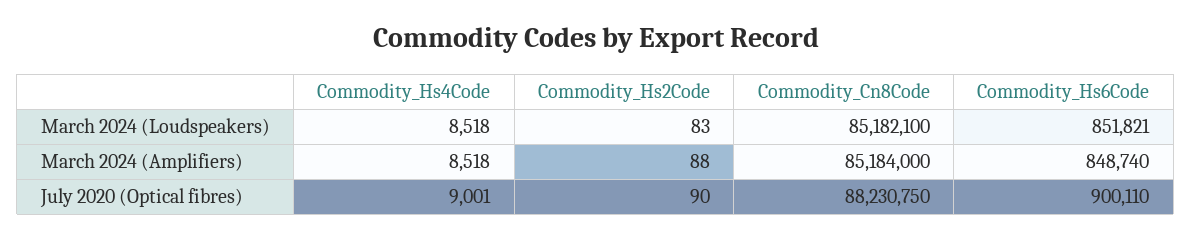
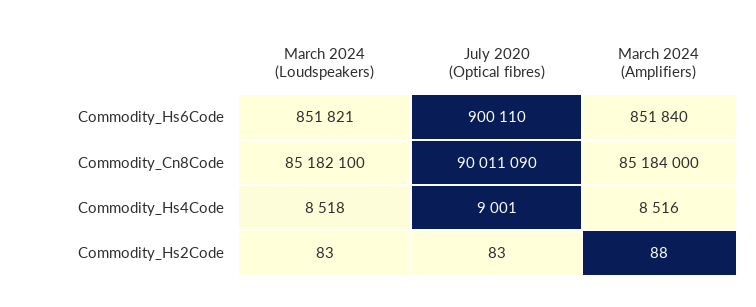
  {
    "Commodity_Hs4Code": {
      "March 2024 (Loudspeakers)": 8518,
-     "March 2024 (Amplifiers)": 8518,
+     "March 2024 (Amplifiers)": 8516,
      "July 2020 (Optical fibres)": 9001
    },
    "Commodity_Hs2Code": {
      "March 2024 (Loudspeakers)": 83,
      "March 2024 (Amplifiers)": 88,
-     "July 2020 (Optical fibres)": 90
+     "July 2020 (Optical fibres)": 83
    },
    "Commodity_Cn8Code": {
      "March 2024 (Loudspeakers)": 85182100,
      "March 2024 (Amplifiers)": 85184000,
-     "July 2020 (Optical fibres)": 88230750
+     "July 2020 (Optical fibres)": 90011090
    },
    "Commodity_Hs6Code": {
      "March 2024 (Loudspeakers)": 851821,
-     "March 2024 (Amplifiers)": 848740,
+     "March 2024 (Amplifiers)": 851840,
      "July 2020 (Optical fibres)": 900110
    }
  }

